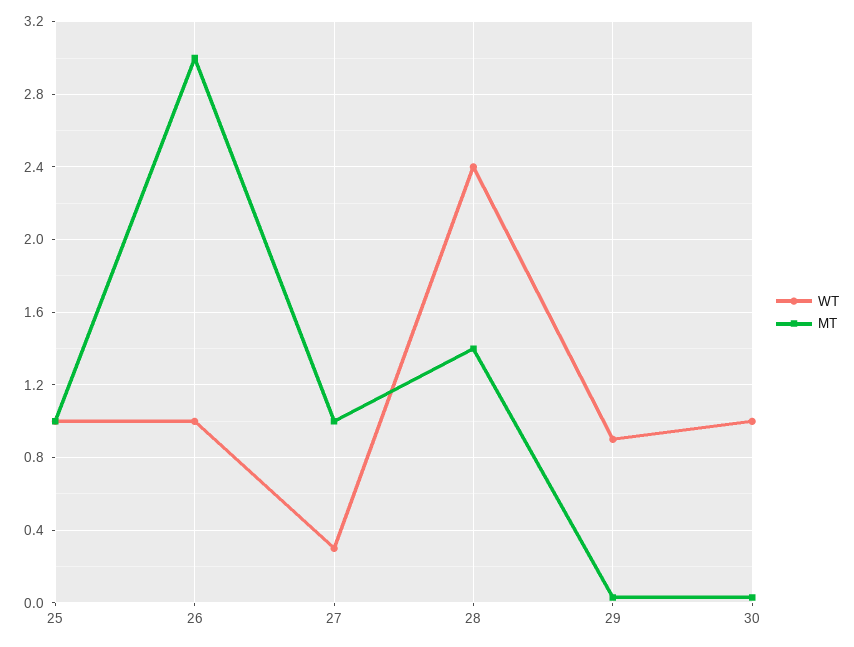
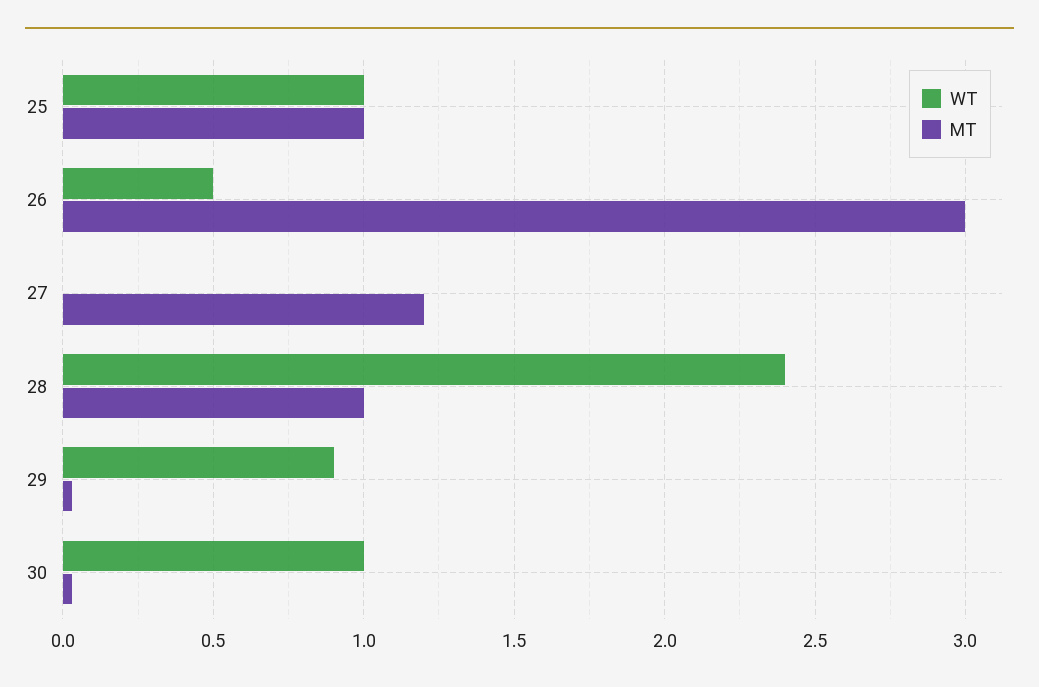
  {
    "WT": {
      "25": 1,
-     "26": 1,
+     "26": 0.5,
-     "27": 0.3,
+     "27": 0,
      "28": 2.4,
      "29": 0.9,
      "30": 1
    },
    "MT": {
      "25": 1,
      "26": 3,
-     "27": 1,
+     "27": 1.2,
-     "28": 1.4,
+     "28": 1,
      "29": 0.05,
      "30": 0.05
    }
  }

